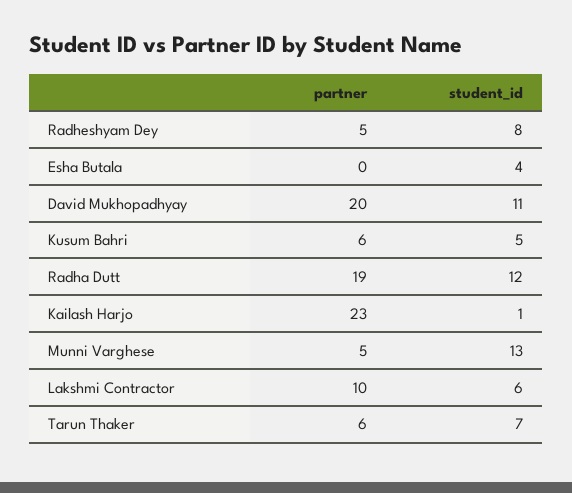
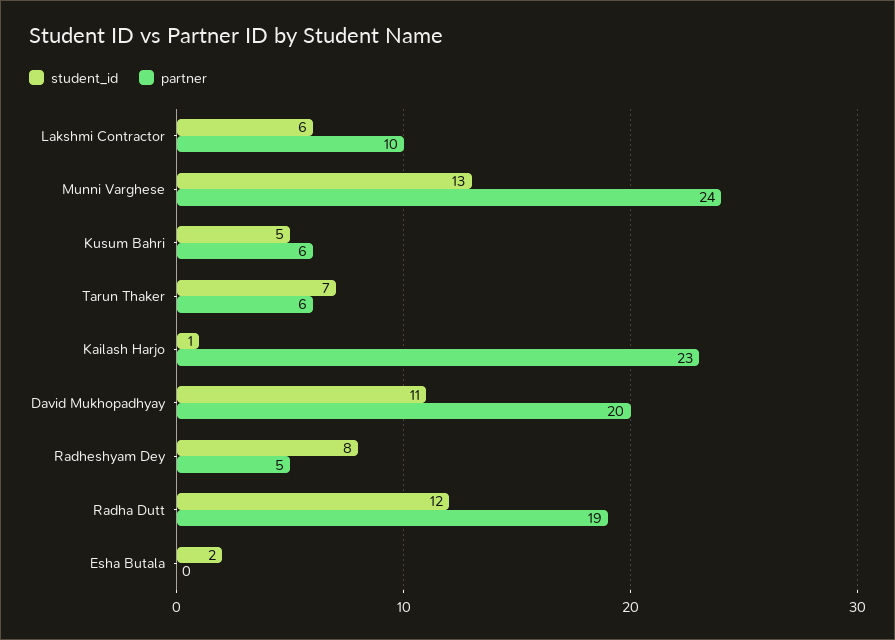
  {
    "partner": {
      "Radheshyam Dey": 5,
      "Esha Butala": 0,
      "David Mukhopadhyay": 20,
      "Kusum Bahri": 6,
      "Radha Dutt": 19,
      "Kailash Harjo": 23,
-     "Munni Varghese": 5,
+     "Munni Varghese": 24,
      "Lakshmi Contractor": 10,
      "Tarun Thaker": 6
    },
    "student_id": {
      "Radheshyam Dey": 8,
-     "Esha Butala": 4,
+     "Esha Butala": 2,
      "David Mukhopadhyay": 11,
      "Kusum Bahri": 5,
      "Radha Dutt": 12,
      "Kailash Harjo": 1,
      "Munni Varghese": 13,
      "Lakshmi Contractor": 6,
      "Tarun Thaker": 7
    }
  }

